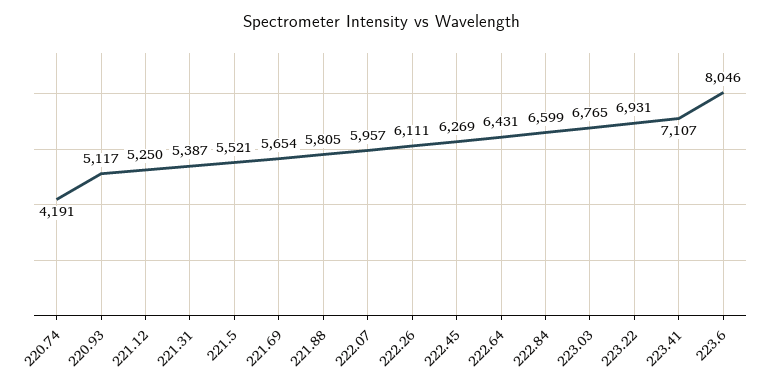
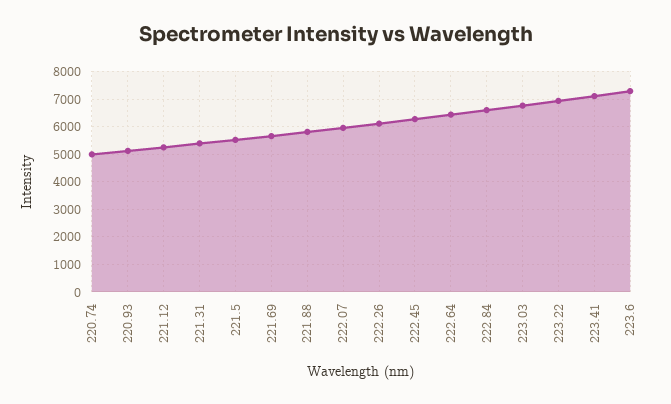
  {
-   "220.74": 4191,
+   "220.74": 5000,
    "220.93": 5117,
    "221.12": 5250,
    "221.31": 5387,
    "221.5": 5521,
    "221.69": 5654,
    "221.88": 5805,
    "222.07": 5957,
    "222.26": 6111,
    "222.45": 6269,
    "222.64": 6431,
    "222.84": 6599,
    "223.03": 6765,
    "223.22": 6931,
    "223.41": 7107,
-   "223.6": 8046
+   "223.6": 7250
  }

